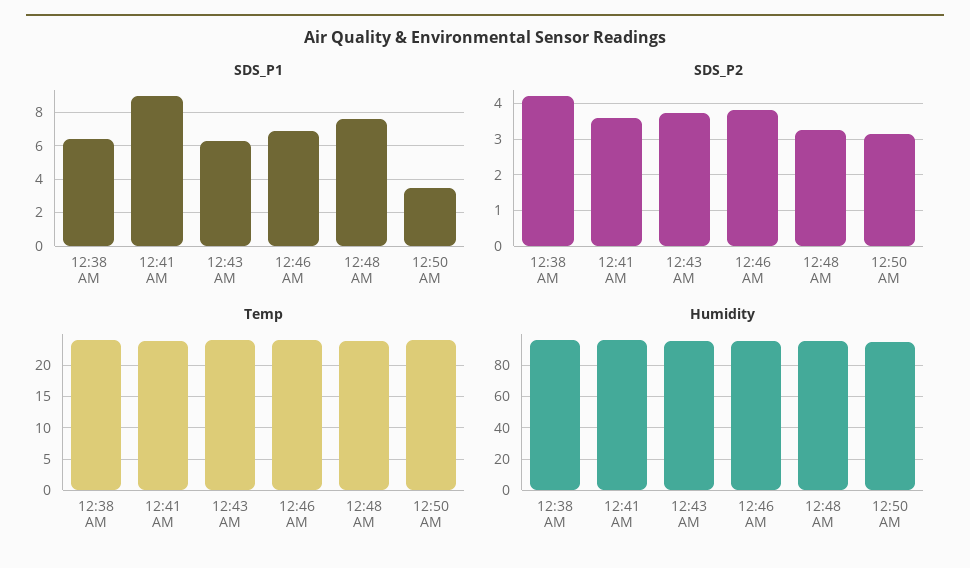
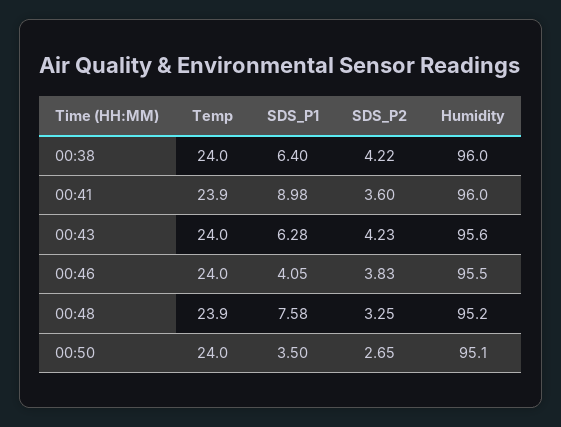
  {
    "SDS_P1": {
      "12:38 AM": 6.4,
      "12:41 AM": 8.98,
      "12:43 AM": 6.28,
-     "12:46 AM": 7,
+     "12:46 AM": 4.05,
      "12:48 AM": 7.58,
      "12:50 AM": 3.5
    },
    "SDS_P2": {
      "12:38 AM": 4.22,
      "12:41 AM": 3.6,
-     "12:43 AM": 3.8,
+     "12:43 AM": 4.23,
      "12:46 AM": 3.83,
      "12:48 AM": 3.25,
-     "12:50 AM": 3.2
+     "12:50 AM": 2.65
    },
    "Temp": {
      "12:38 AM": 24,
      "12:41 AM": 23.9,
      "12:43 AM": 24,
      "12:46 AM": 24,
      "12:48 AM": 23.9,
      "12:50 AM": 24
    },
    "Humidity": {
      "12:38 AM": 96,
      "12:41 AM": 96,
      "12:43 AM": 95.6,
      "12:46 AM": 95.5,
      "12:48 AM": 95.2,
      "12:50 AM": 95.1
    }
  }

